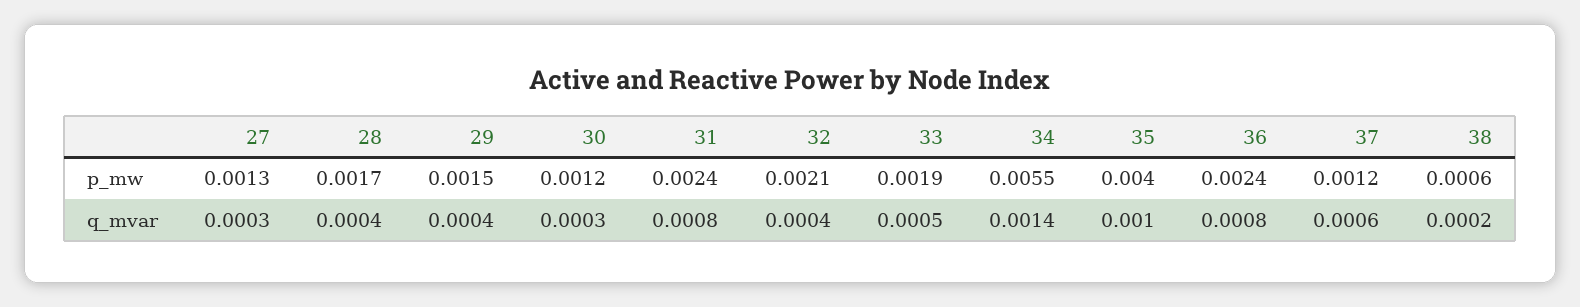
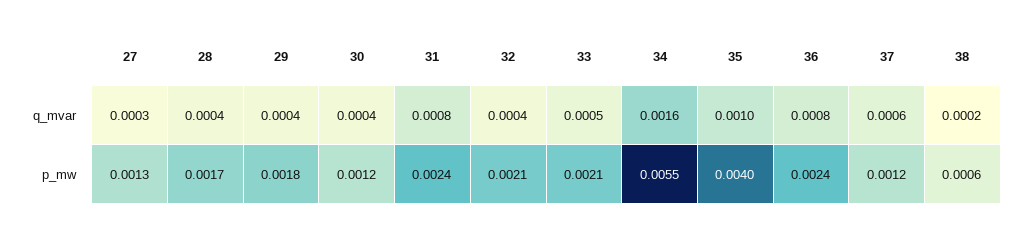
  {
    "27": {
      "p_mw": 0.0013,
      "q_mvar": 0.0003
    },
    "28": {
      "p_mw": 0.0017,
      "q_mvar": 0.0004
    },
    "29": {
-     "p_mw": 0.0015,
+     "p_mw": 0.0018,
      "q_mvar": 0.0004
    },
    "30": {
      "p_mw": 0.0012,
-     "q_mvar": 0.0003
+     "q_mvar": 0.0004
    },
    "31": {
      "p_mw": 0.0024,
      "q_mvar": 0.0008
    },
    "32": {
      "p_mw": 0.0021,
      "q_mvar": 0.0004
    },
    "33": {
-     "p_mw": 0.0019,
+     "p_mw": 0.0021,
      "q_mvar": 0.0005
    },
    "34": {
      "p_mw": 0.0055,
-     "q_mvar": 0.0014
+     "q_mvar": 0.0016
    },
    "35": {
      "p_mw": 0.004,
      "q_mvar": 0.001
    },
    "36": {
      "p_mw": 0.0024,
      "q_mvar": 0.0008
    },
    "37": {
      "p_mw": 0.0012,
      "q_mvar": 0.0006
    },
    "38": {
      "p_mw": 0.0006,
      "q_mvar": 0.0002
    }
  }

